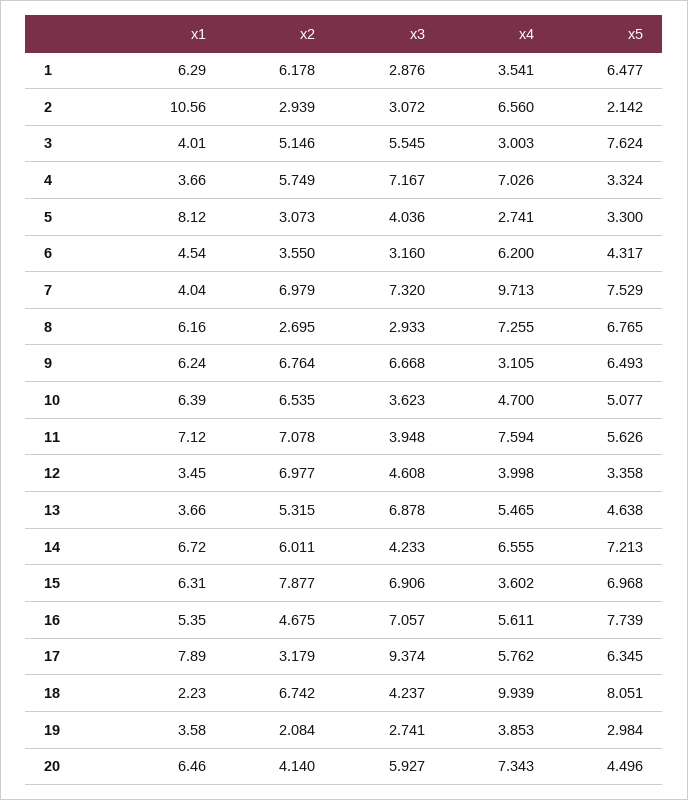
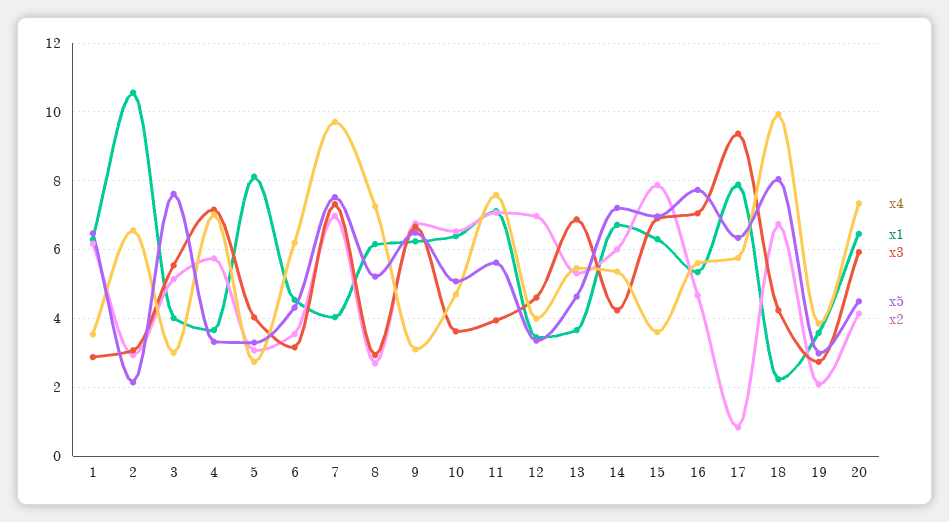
  {
    "x1": {
      "1": 6.29,
      "2": 10.56,
      "3": 4.01,
      "4": 3.66,
      "5": 8.12,
      "6": 4.54,
      "7": 4.04,
      "8": 6.16,
      "9": 6.24,
      "10": 6.39,
      "11": 7.12,
      "12": 3.45,
      "13": 3.66,
      "14": 6.72,
      "15": 6.31,
      "16": 5.35,
      "17": 7.89,
      "18": 2.23,
      "19": 3.58,
      "20": 6.46
    },
    "x2": {
      "1": 6.178,
      "2": 2.939,
      "3": 5.146,
      "4": 5.749,
      "5": 3.073,
      "6": 3.55,
      "7": 6.979,
      "8": 2.695,
      "9": 6.764,
      "10": 6.535,
      "11": 7.078,
      "12": 6.977,
      "13": 5.315,
      "14": 6.011,
      "15": 7.877,
      "16": 4.675,
-     "17": 3.179,
+     "17": 0.8,
      "18": 6.742,
      "19": 2.084,
      "20": 4.14
    },
    "x3": {
      "1": 2.876,
      "2": 3.072,
      "3": 5.545,
      "4": 7.167,
      "5": 4.036,
      "6": 3.16,
      "7": 7.32,
      "8": 2.933,
      "9": 6.668,
      "10": 3.623,
      "11": 3.948,
      "12": 4.608,
      "13": 6.878,
      "14": 4.233,
      "15": 6.906,
      "16": 7.057,
      "17": 9.374,
      "18": 4.237,
      "19": 2.741,
      "20": 5.927
    },
    "x4": {
      "1": 3.541,
      "2": 6.56,
      "3": 3.003,
      "4": 7.026,
      "5": 2.741,
      "6": 6.2,
      "7": 9.713,
      "8": 7.255,
      "9": 3.105,
      "10": 4.7,
      "11": 7.594,
      "12": 3.998,
      "13": 5.465,
-     "14": 6.555,
+     "14": 5.4,
      "15": 3.602,
      "16": 5.611,
      "17": 5.762,
      "18": 9.939,
      "19": 3.853,
      "20": 7.343
    },
    "x5": {
      "1": 6.477,
      "2": 2.142,
      "3": 7.624,
      "4": 3.324,
      "5": 3.3,
      "6": 4.317,
      "7": 7.529,
-     "8": 6.765,
+     "8": 5.2,
      "9": 6.493,
      "10": 5.077,
      "11": 5.626,
      "12": 3.358,
      "13": 4.638,
      "14": 7.213,
      "15": 6.968,
      "16": 7.739,
      "17": 6.345,
      "18": 8.051,
      "19": 2.984,
      "20": 4.496
    }
  }

